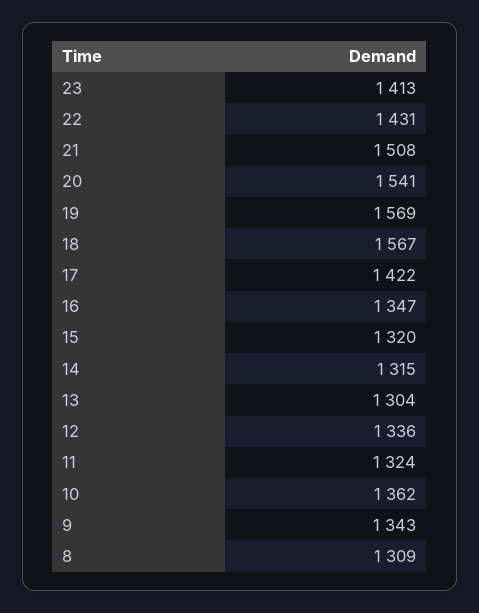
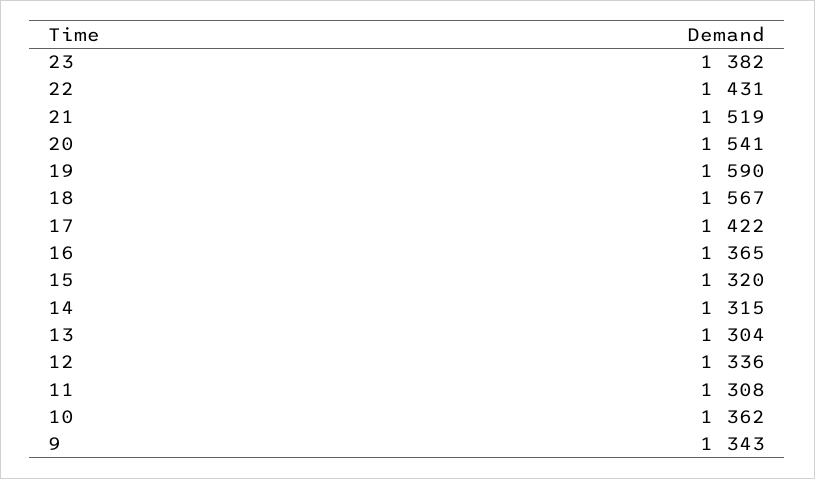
  {
-   "23": 1413,
+   "23": 1382,
    "22": 1431,
-   "21": 1508,
+   "21": 1519,
    "20": 1541,
-   "19": 1569,
+   "19": 1590,
    "18": 1567,
    "17": 1422,
-   "16": 1347,
+   "16": 1365,
    "15": 1320,
    "14": 1315,
    "13": 1304,
    "12": 1336,
-   "11": 1324,
+   "11": 1308,
    "10": 1362,
-   "9": 1343,
+   "9": 1343
-   "8": 1309
  }

